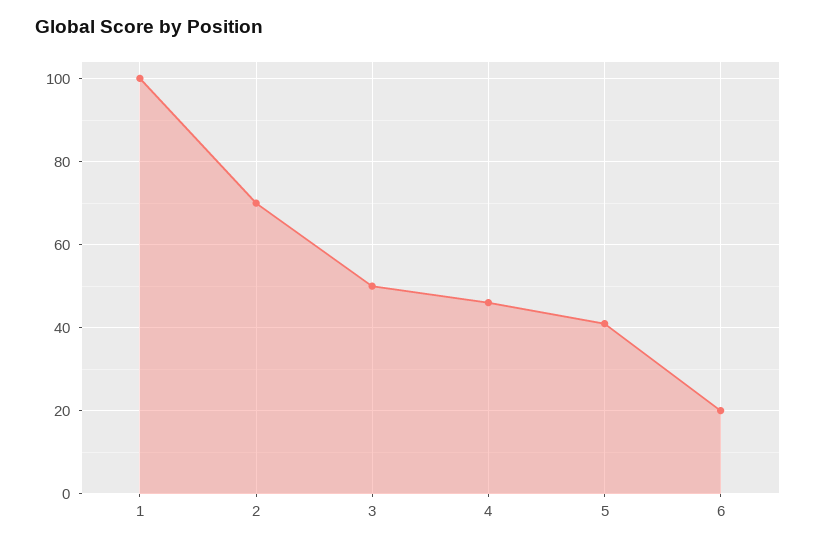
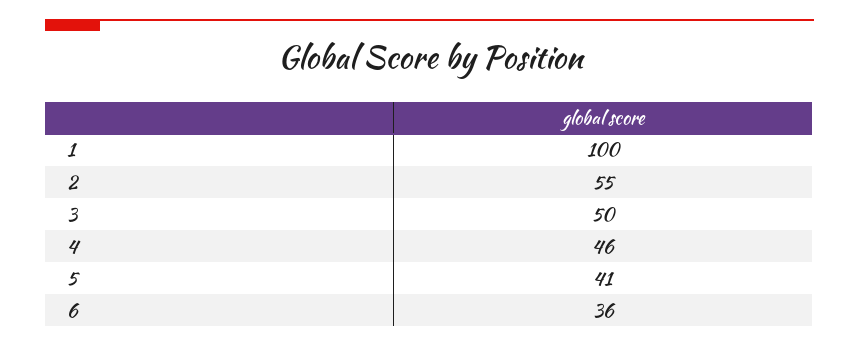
  {
    "1": 100,
-   "2": 70,
+   "2": 55,
    "3": 50,
    "4": 46,
    "5": 41,
-   "6": 20
+   "6": 36
  }

